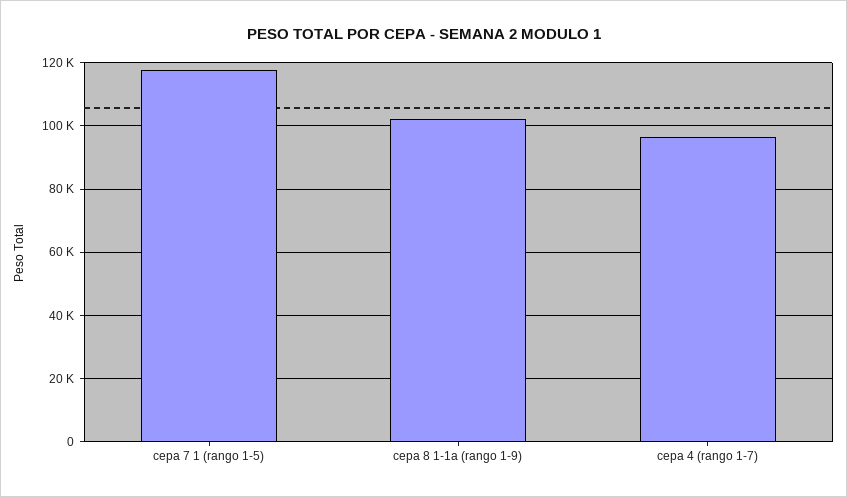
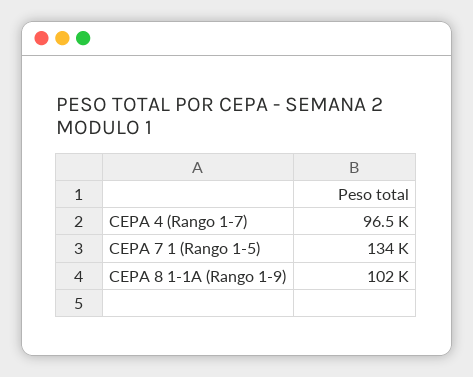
  {
-   "cepa 7 1 (rango 1-5)": 118000,
+   "cepa 7 1 (rango 1-5)": 134000,
    "cepa 8 1-1a (rango 1-9)": 102000,
    "cepa 4 (rango 1-7)": 96500
  }

